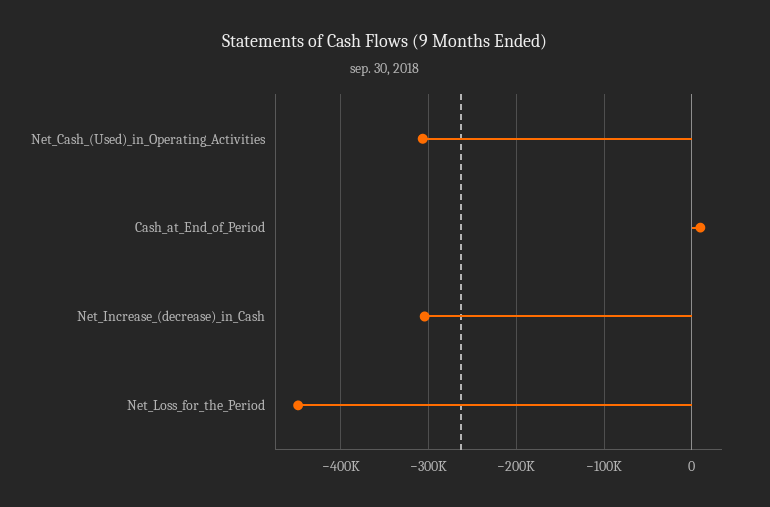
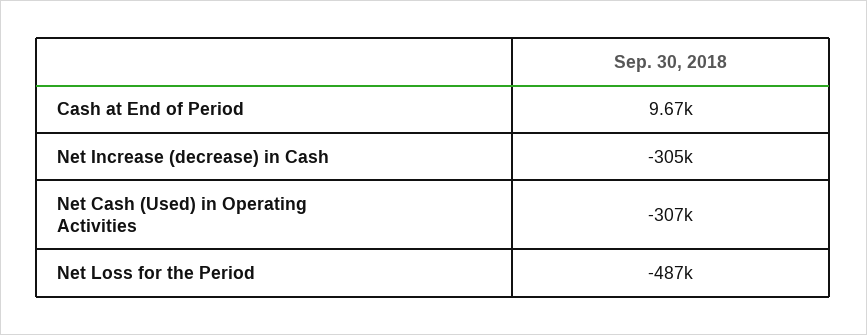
  {
    "Net_Cash_(Used)_in_Operating_Activities": -307000,
    "Cash_at_End_of_Period": 9670,
    "Net_Increase_(decrease)_in_Cash": -305000,
-   "Net_Loss_for_the_Period": -450000
+   "Net_Loss_for_the_Period": -487000
  }

